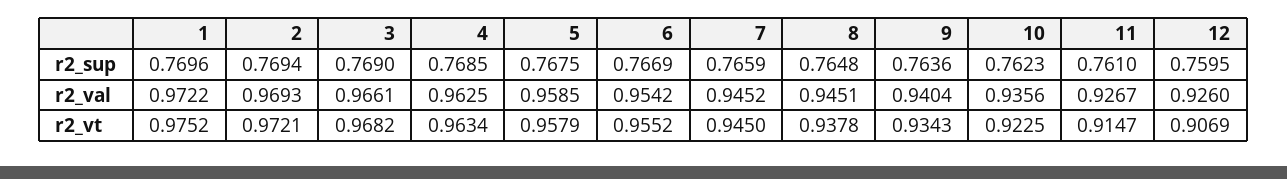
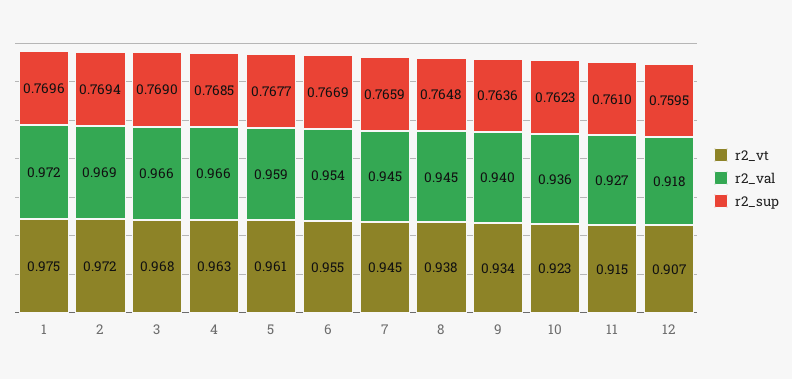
  {
    "r2_sup": {
      "1": 0.7696,
      "2": 0.7694,
      "3": 0.769,
      "4": 0.7685,
-     "5": 0.7675,
+     "5": 0.7677,
      "6": 0.7669,
      "7": 0.7659,
      "8": 0.7648,
      "9": 0.7636,
      "10": 0.7623,
      "11": 0.761,
      "12": 0.7595
    },
    "r2_val": {
      "1": 0.9722,
      "2": 0.9693,
      "3": 0.9661,
-     "4": 0.9625,
+     "4": 0.966,
      "5": 0.9585,
      "6": 0.9542,
      "7": 0.9452,
      "8": 0.9451,
      "9": 0.9404,
      "10": 0.9356,
      "11": 0.9267,
-     "12": 0.926
+     "12": 0.918
    },
    "r2_vt": {
      "1": 0.9752,
      "2": 0.9721,
      "3": 0.9682,
      "4": 0.9634,
-     "5": 0.9579,
+     "5": 0.961,
      "6": 0.9552,
      "7": 0.945,
      "8": 0.9378,
      "9": 0.9343,
      "10": 0.9225,
      "11": 0.9147,
      "12": 0.9069
    }
  }

